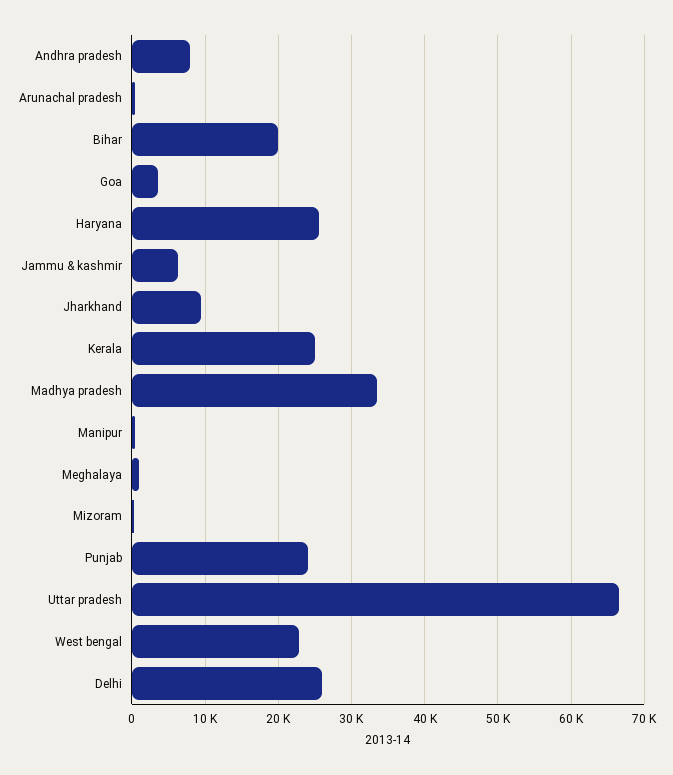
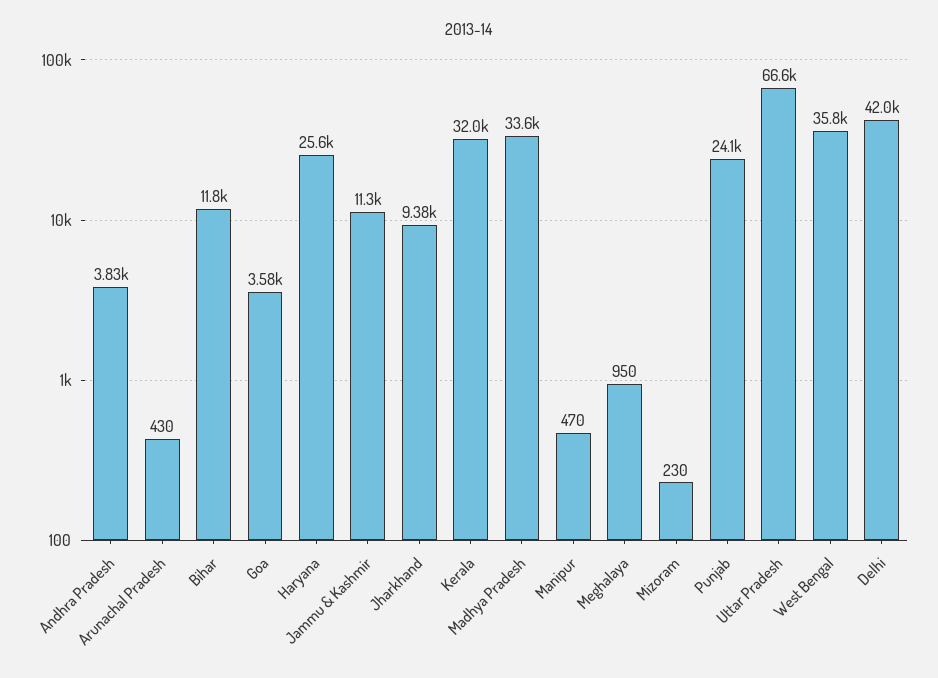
  {
-   "Andhra pradesh": 8000,
+   "Andhra pradesh": 3830,
    "Arunachal pradesh": 430,
-   "Bihar": 20000,
+   "Bihar": 11800,
    "Goa": 3580,
    "Haryana": 25600,
-   "Jammu & kashmir": 6000,
+   "Jammu & kashmir": 11300,
    "Jharkhand": 9380,
-   "Kerala": 25000,
+   "Kerala": 32000,
    "Madhya pradesh": 33600,
    "Manipur": 470,
    "Meghalaya": 950,
    "Mizoram": 230,
    "Punjab": 24100,
    "Uttar pradesh": 66600,
-   "West bengal": 23000,
+   "West bengal": 35800,
-   "Delhi": 26000
+   "Delhi": 42000
  }

